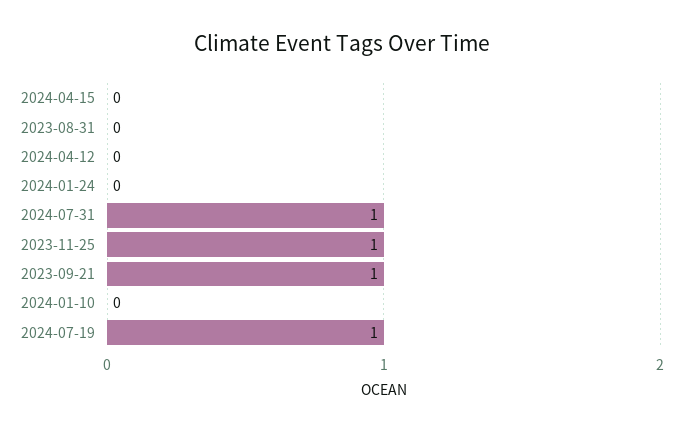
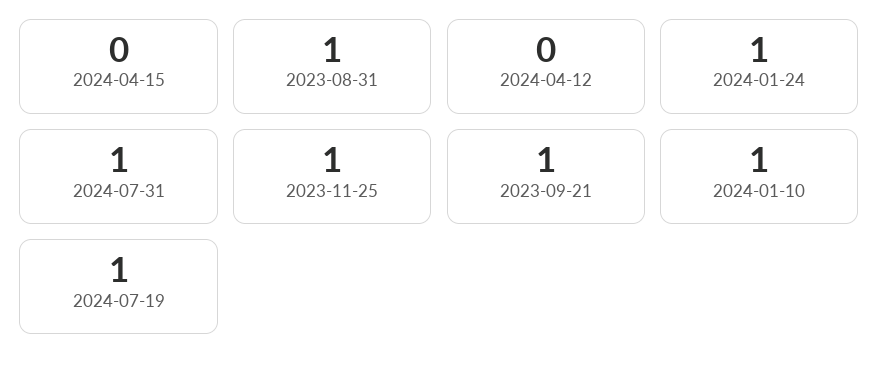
  {
    "2024-04-15": 0,
-   "2023-08-31": 0,
+   "2023-08-31": 1,
    "2024-04-12": 0,
-   "2024-01-24": 0,
+   "2024-01-24": 1,
    "2024-07-31": 1,
    "2023-11-25": 1,
    "2023-09-21": 1,
-   "2024-01-10": 0,
+   "2024-01-10": 1,
    "2024-07-19": 1
  }

